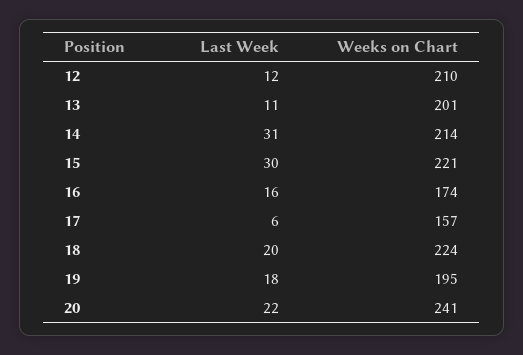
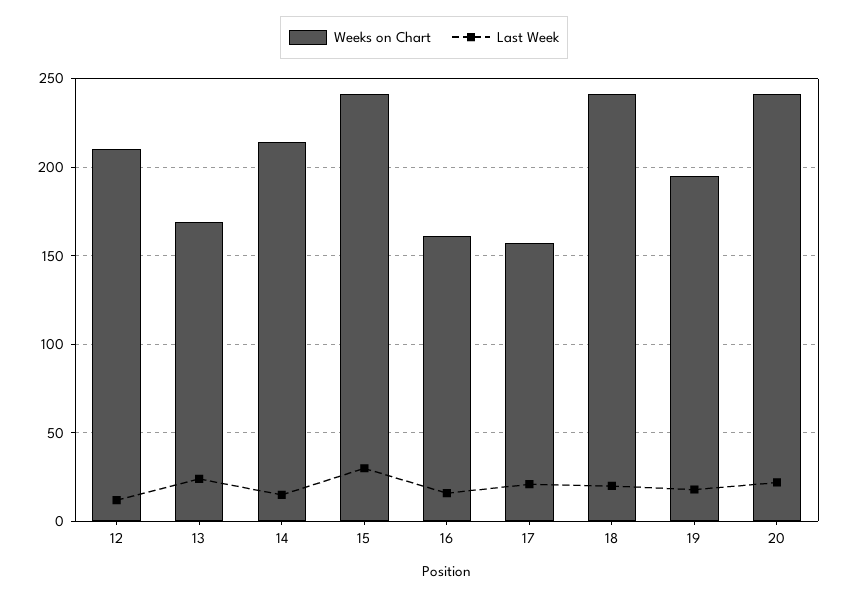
  {
    "Last Week": {
      "12": 12,
-     "13": 11,
+     "13": 25,
-     "14": 31,
+     "14": 15,
      "15": 30,
      "16": 16,
-     "17": 6,
+     "17": 20,
      "18": 20,
      "19": 18,
      "20": 22
    },
    "Weeks on Chart": {
      "12": 210,
-     "13": 201,
+     "13": 170,
      "14": 214,
-     "15": 221,
+     "15": 240,
-     "16": 174,
+     "16": 160,
      "17": 157,
-     "18": 224,
+     "18": 240,
      "19": 195,
      "20": 241
    }
  }

